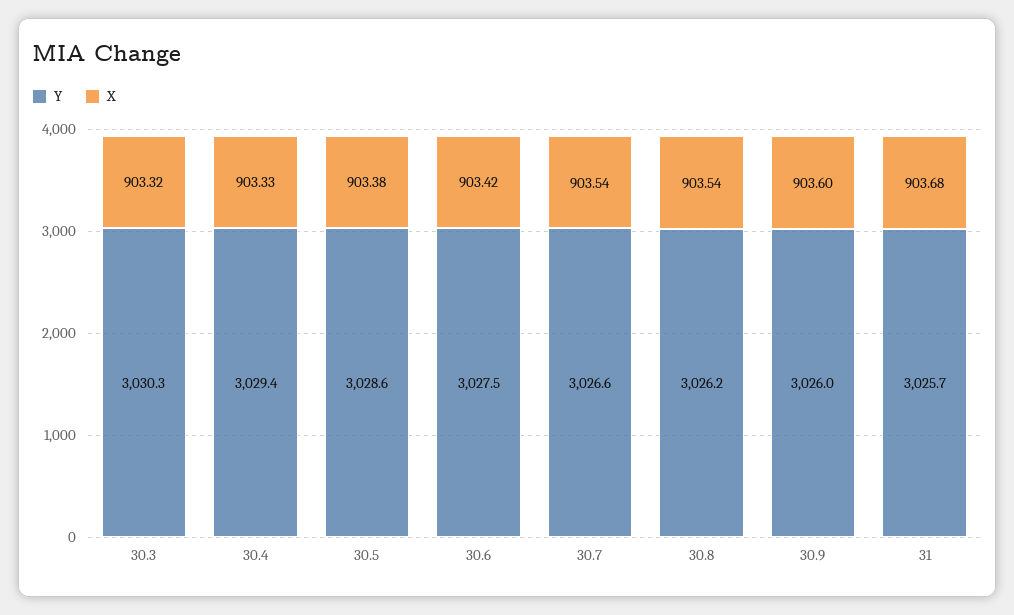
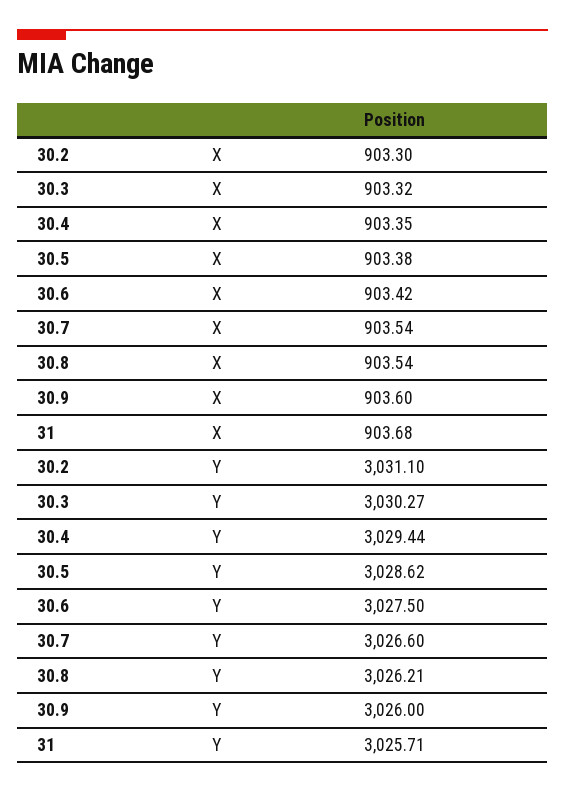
  {
    "Y": {
      "30.3": 3030.27,
      "30.4": 3029.44,
      "30.5": 3028.62,
      "30.6": 3027.5,
      "30.7": 3026.6,
      "30.8": 3026.21,
      "30.9": 3026,
-     "31": 3025.71
+     "31": 3025.71,
+     "30.2": 3031.1
    },
    "X": {
      "30.3": 903.32,
-     "30.4": 903.33,
+     "30.4": 903.35,
      "30.5": 903.38,
      "30.6": 903.42,
      "30.7": 903.54,
      "30.8": 903.54,
      "30.9": 903.6,
-     "31": 903.68
+     "31": 903.68,
+     "30.2": 903.3
    }
  }

